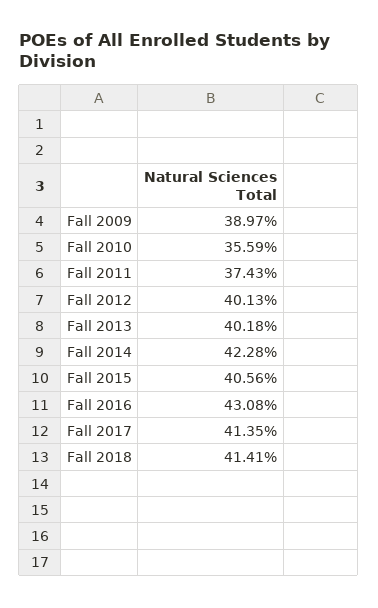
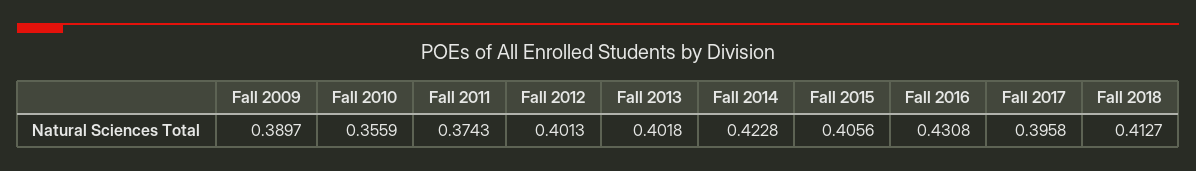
  {
    "Fall 2009": 0.3897,
    "Fall 2010": 0.3559,
    "Fall 2011": 0.3743,
    "Fall 2012": 0.4013,
    "Fall 2013": 0.4018,
    "Fall 2014": 0.4228,
    "Fall 2015": 0.4056,
    "Fall 2016": 0.4308,
-   "Fall 2017": 0.4135,
+   "Fall 2017": 0.3958,
-   "Fall 2018": 0.4141
+   "Fall 2018": 0.4127
  }

